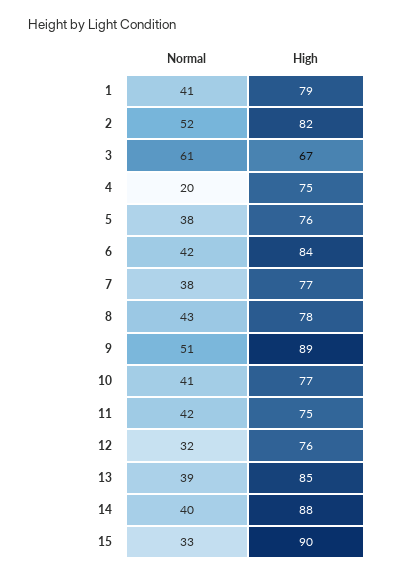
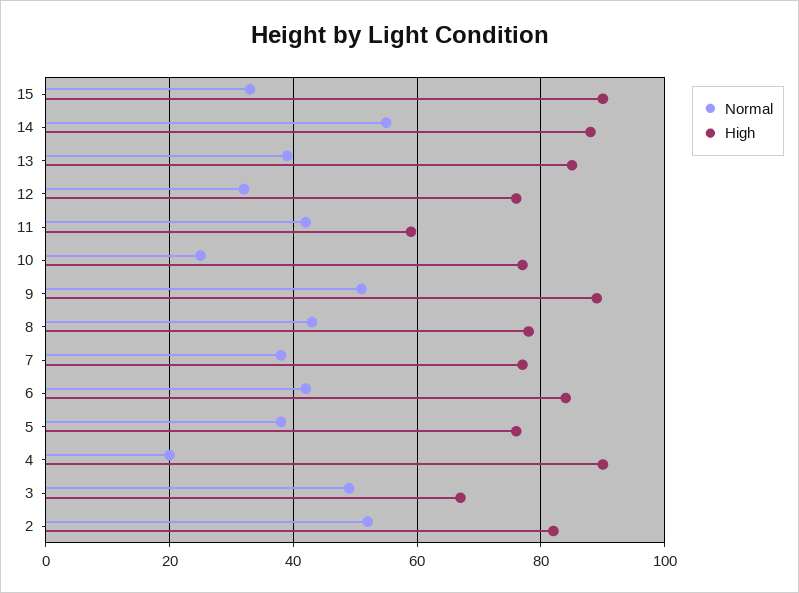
  {
    "Normal": {
-     "1": 41,
      "2": 52,
-     "3": 61,
+     "3": 50,
      "4": 20,
      "5": 38,
      "6": 42,
      "7": 38,
      "8": 43,
      "9": 51,
-     "10": 41,
+     "10": 25,
      "11": 42,
      "12": 32,
      "13": 39,
-     "14": 40,
+     "14": 55,
      "15": 33
    },
    "High": {
-     "1": 79,
      "2": 82,
      "3": 67,
-     "4": 75,
+     "4": 90,
      "5": 76,
      "6": 84,
      "7": 77,
      "8": 78,
      "9": 89,
      "10": 77,
-     "11": 75,
+     "11": 60,
      "12": 76,
      "13": 85,
      "14": 88,
      "15": 90
    }
  }

